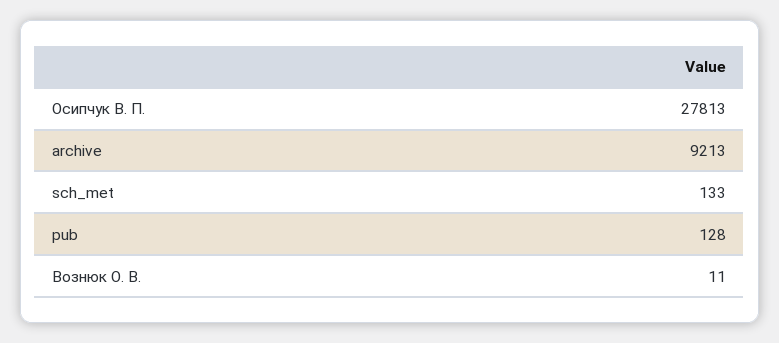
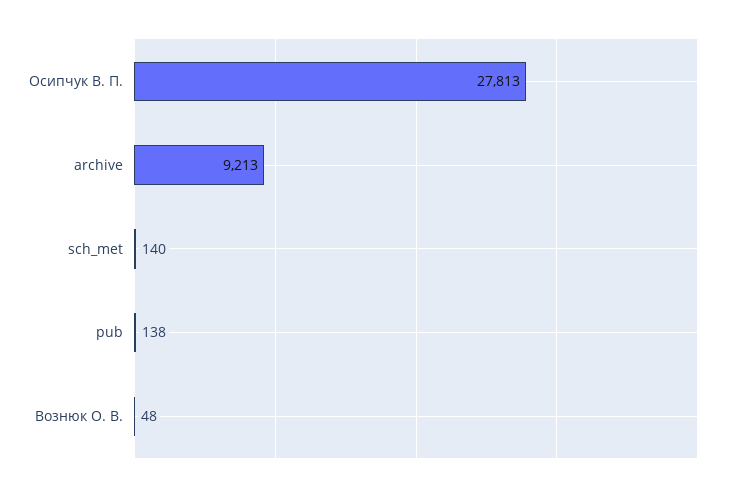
  {
    "Осипчук В. П.": 27813,
    "archive": 9213,
-   "sch_met": 133,
+   "sch_met": 140,
-   "pub": 128,
+   "pub": 138,
-   "Вознюк О. В.": 11
+   "Вознюк О. В.": 48
  }

